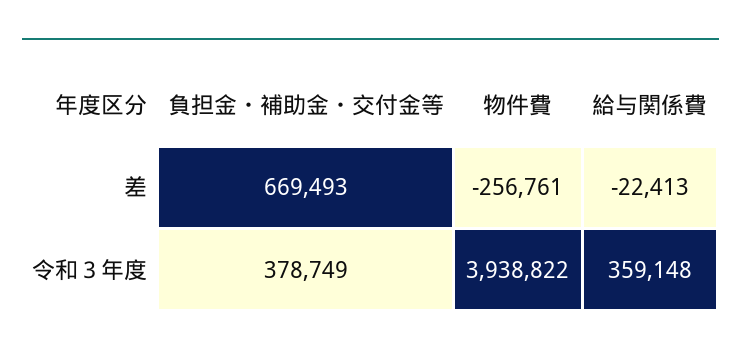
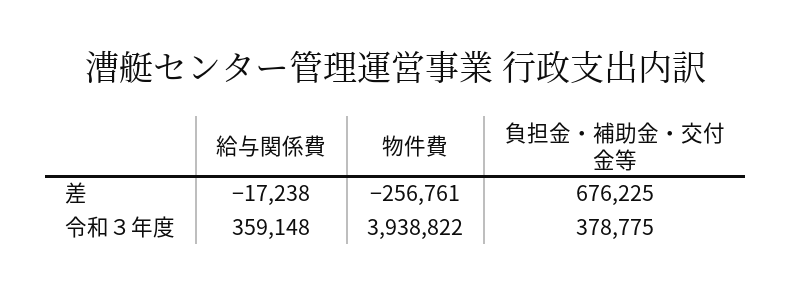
  {
    "負担金・補助金・交付金等": {
-     "差": 669493,
+     "差": 676225,
-     "令和３年度": 378749
+     "令和３年度": 378775
    },
    "物件費": {
      "差": -256761,
      "令和３年度": 3938822
    },
    "給与関係費": {
-     "差": -22413,
+     "差": -17238,
      "令和３年度": 359148
    }
  }

